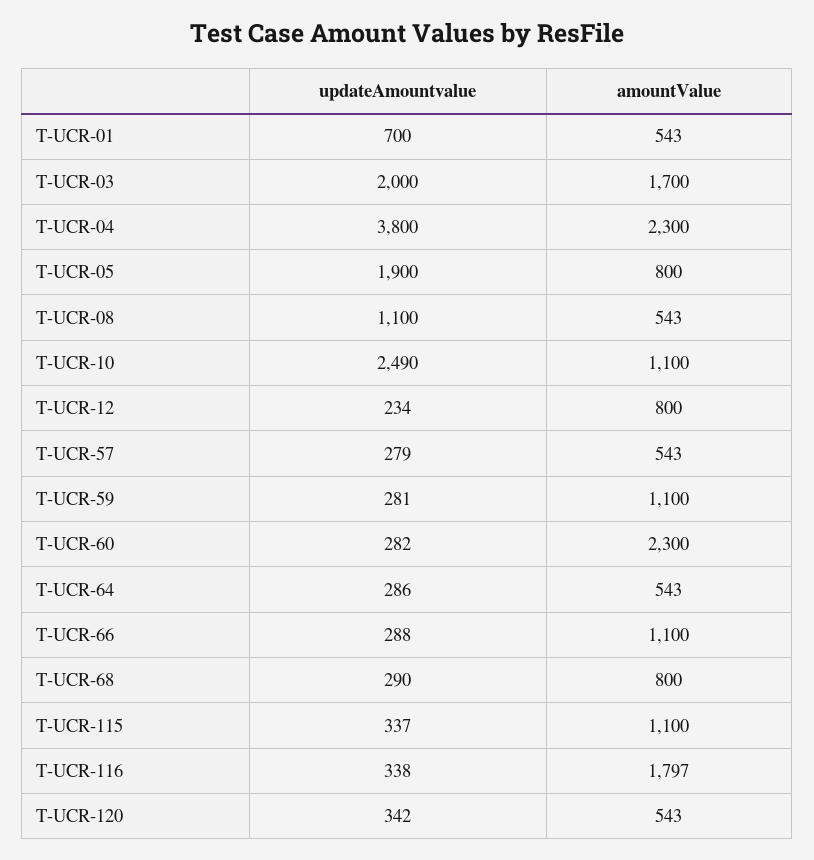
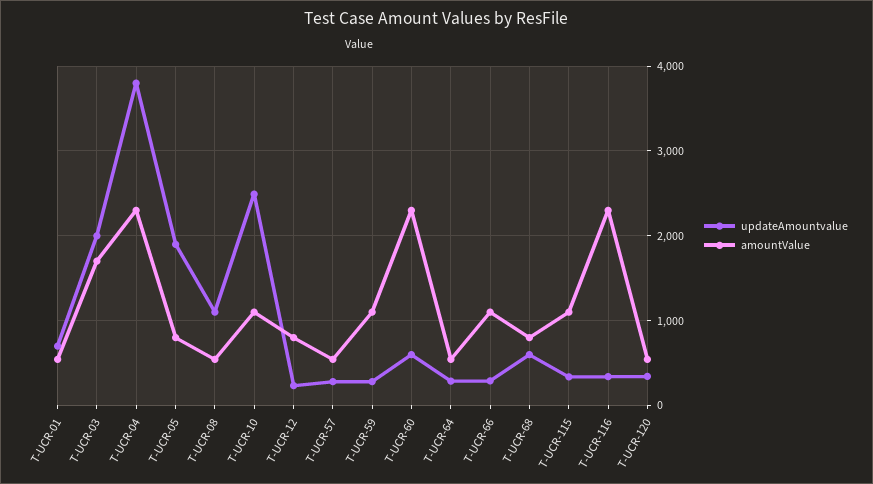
  {
    "updateAmountvalue": {
      "T-UCR-01": 700,
      "T-UCR-03": 2000,
      "T-UCR-04": 3800,
      "T-UCR-05": 1900,
      "T-UCR-08": 1100,
      "T-UCR-10": 2490,
      "T-UCR-12": 234,
      "T-UCR-57": 279,
      "T-UCR-59": 281,
-     "T-UCR-60": 282,
+     "T-UCR-60": 600,
      "T-UCR-64": 286,
      "T-UCR-66": 288,
-     "T-UCR-68": 290,
+     "T-UCR-68": 600,
      "T-UCR-115": 337,
      "T-UCR-116": 338,
      "T-UCR-120": 342
    },
    "amountValue": {
      "T-UCR-01": 543,
      "T-UCR-03": 1700,
      "T-UCR-04": 2300,
      "T-UCR-05": 800,
      "T-UCR-08": 543,
      "T-UCR-10": 1100,
      "T-UCR-12": 800,
      "T-UCR-57": 543,
      "T-UCR-59": 1100,
      "T-UCR-60": 2300,
      "T-UCR-64": 543,
      "T-UCR-66": 1100,
      "T-UCR-68": 800,
      "T-UCR-115": 1100,
-     "T-UCR-116": 1797,
+     "T-UCR-116": 2300,
      "T-UCR-120": 543
    }
  }

